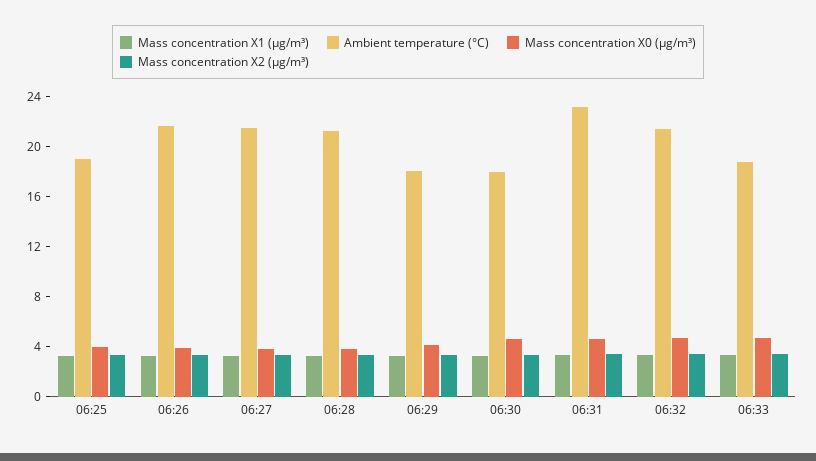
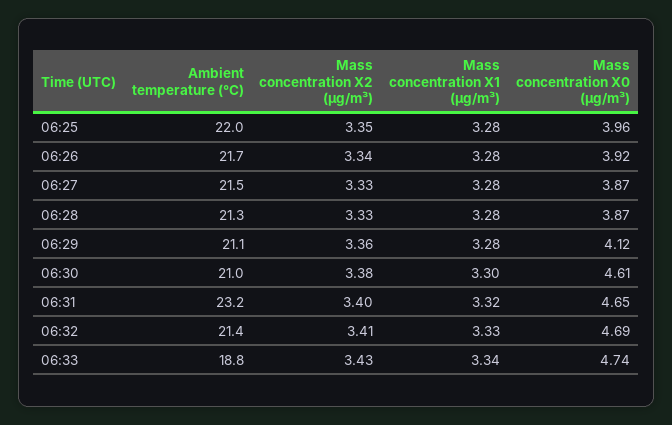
  {
    "Mass concentration X1 (μg/m³)": {
      "06:25": 3.28,
      "06:26": 3.28,
      "06:27": 3.28,
      "06:28": 3.28,
      "06:29": 3.28,
      "06:30": 3.3,
      "06:31": 3.32,
      "06:32": 3.33,
      "06:33": 3.34
    },
    "Ambient temperature (°C)": {
-     "06:25": 19,
+     "06:25": 22,
      "06:26": 21.7,
      "06:27": 21.5,
      "06:28": 21.3,
-     "06:29": 18,
+     "06:29": 21.1,
-     "06:30": 18,
+     "06:30": 21,
      "06:31": 23.2,
      "06:32": 21.4,
      "06:33": 18.8
    },
    "Mass concentration X0 (μg/m³)": {
      "06:25": 3.96,
      "06:26": 3.92,
      "06:27": 3.87,
      "06:28": 3.87,
      "06:29": 4.12,
      "06:30": 4.61,
      "06:31": 4.65,
      "06:32": 4.69,
      "06:33": 4.74
    },
    "Mass concentration X2 (μg/m³)": {
      "06:25": 3.35,
      "06:26": 3.34,
      "06:27": 3.33,
      "06:28": 3.33,
      "06:29": 3.36,
      "06:30": 3.38,
      "06:31": 3.4,
      "06:32": 3.41,
      "06:33": 3.43
    }
  }

